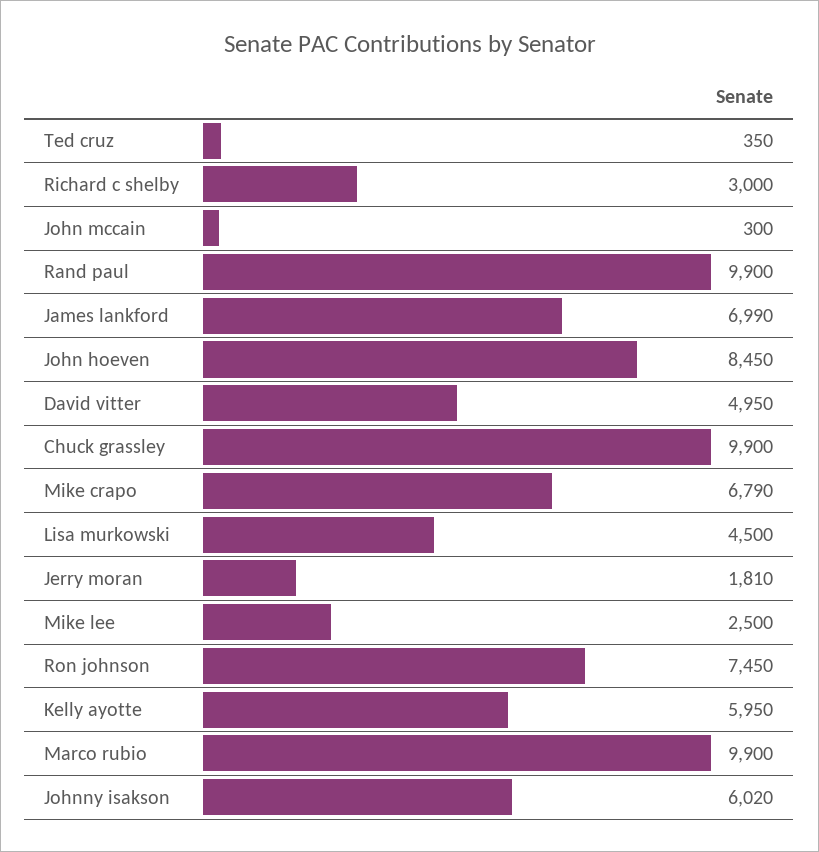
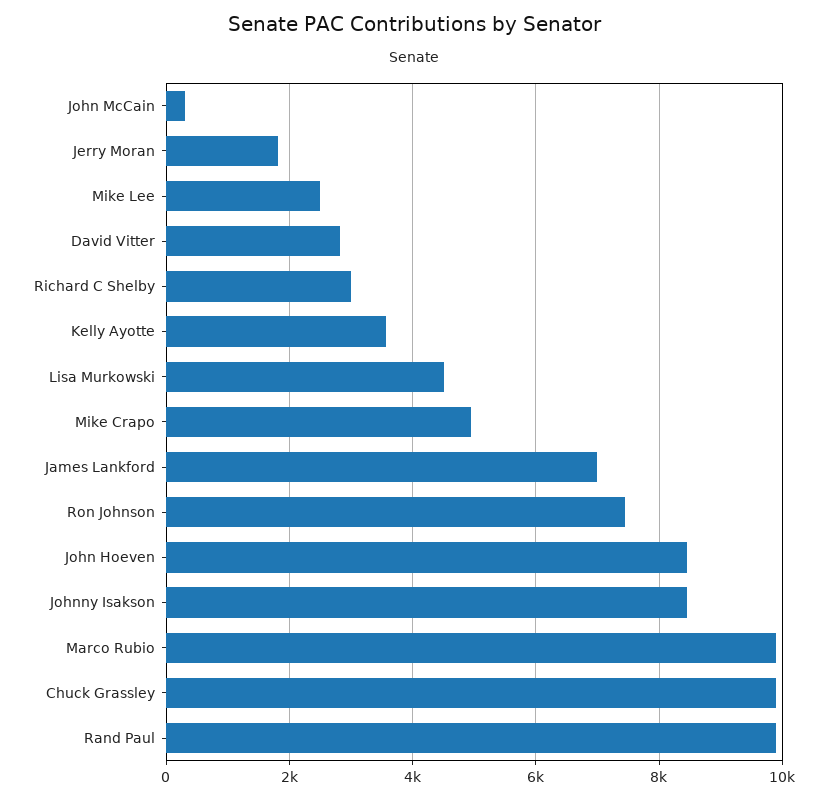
  {
-   "Ted cruz": 350,
    "Richard c shelby": 3000,
    "John mccain": 300,
    "Rand paul": 9900,
    "James lankford": 6990,
    "John hoeven": 8450,
-   "David vitter": 4950,
+   "David vitter": 2800,
    "Chuck grassley": 9900,
-   "Mike crapo": 6790,
+   "Mike crapo": 5000,
    "Lisa murkowski": 4500,
    "Jerry moran": 1810,
    "Mike lee": 2500,
    "Ron johnson": 7450,
-   "Kelly ayotte": 5950,
+   "Kelly ayotte": 3600,
    "Marco rubio": 9900,
-   "Johnny isakson": 6020
+   "Johnny isakson": 8400
  }

